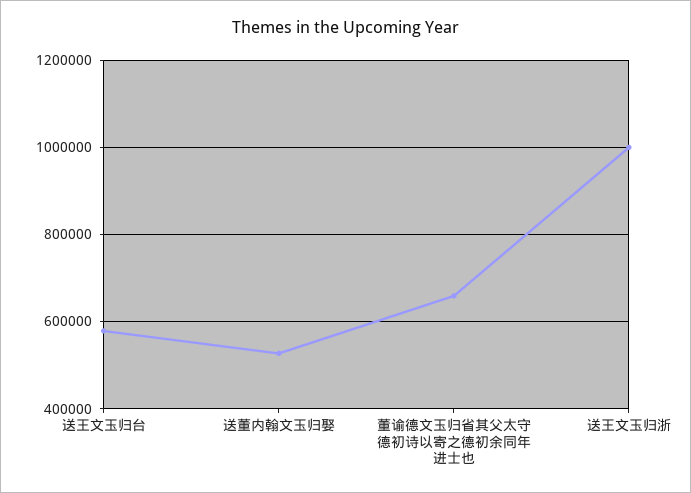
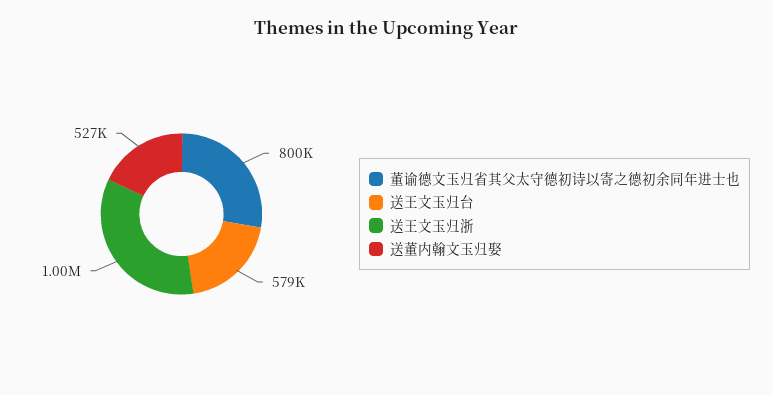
  {
    "送王文玉归台": 579000,
    "送董内翰文玉归娶": 527000,
-   "董谕德文玉归省其父太守德初诗以寄之德初余同年进士也": 660000,
+   "董谕德文玉归省其父太守德初诗以寄之德初余同年进士也": 800000,
    "送王文玉归浙": 1000000
  }

